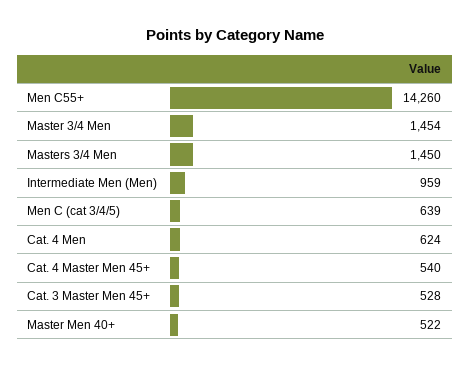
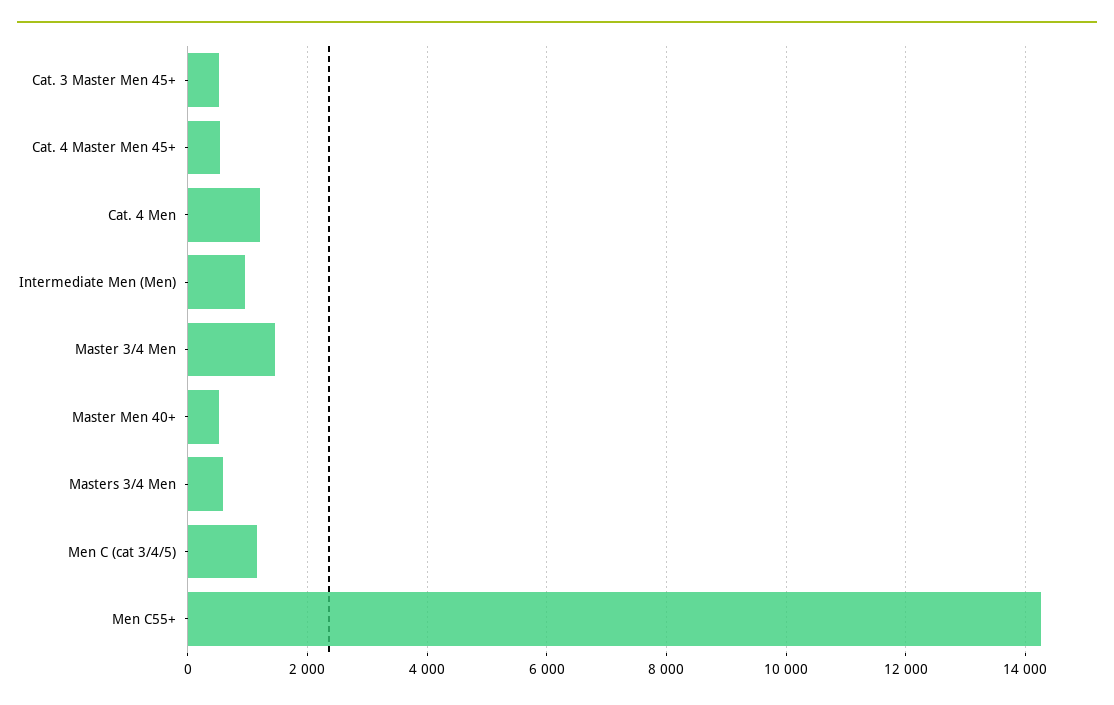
  {
    "Men C55+": 14260,
    "Master 3/4 Men": 1454,
-   "Masters 3/4 Men": 1450,
+   "Masters 3/4 Men": 600,
    "Intermediate Men (Men)": 959,
-   "Men C (cat 3/4/5)": 639,
+   "Men C (cat 3/4/5)": 1200,
-   "Cat. 4 Men": 624,
+   "Cat. 4 Men": 1200,
    "Cat. 4 Master Men 45+": 540,
    "Cat. 3 Master Men 45+": 528,
    "Master Men 40+": 522
  }

